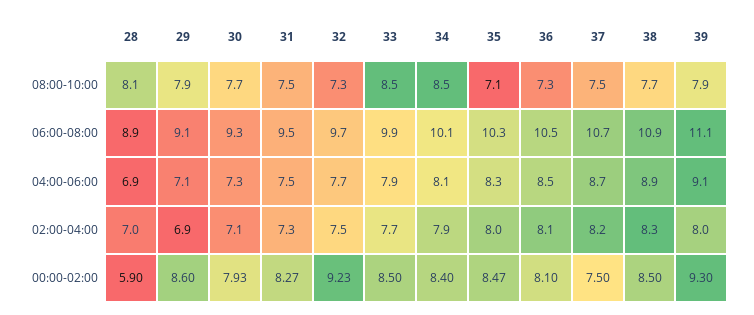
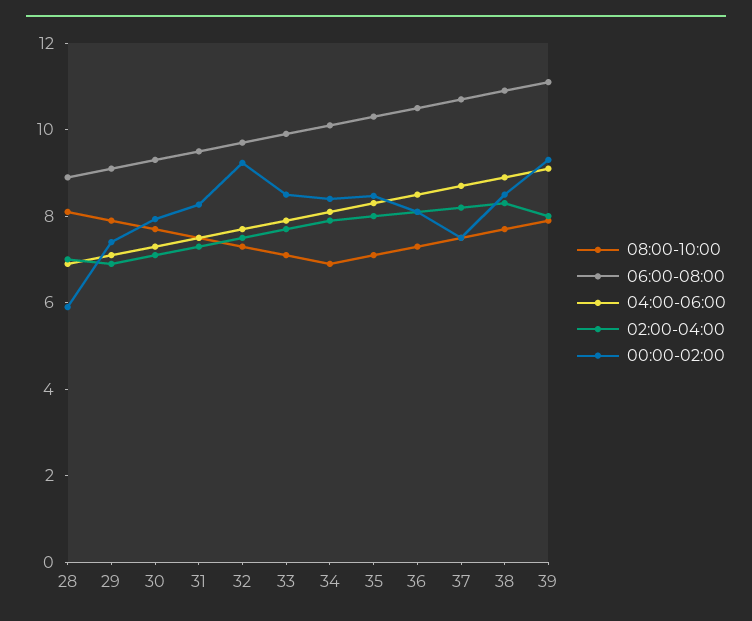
  {
    "08:00-10:00": {
      "28": 8.1,
      "29": 7.9,
      "30": 7.7,
      "31": 7.5,
      "32": 7.3,
-     "33": 8.5,
+     "33": 7,
-     "34": 8.5,
+     "34": 7,
      "35": 7.1,
      "36": 7.3,
      "37": 7.5,
      "38": 7.7,
      "39": 7.9
    },
    "06:00-08:00": {
      "28": 8.9,
      "29": 9.1,
      "30": 9.3,
      "31": 9.5,
      "32": 9.7,
      "33": 9.9,
      "34": 10.1,
      "35": 10.3,
      "36": 10.5,
      "37": 10.7,
      "38": 10.9,
      "39": 11.1
    },
    "04:00-06:00": {
      "28": 6.9,
      "29": 7.1,
      "30": 7.3,
      "31": 7.5,
      "32": 7.7,
      "33": 7.9,
      "34": 8.1,
      "35": 8.3,
      "36": 8.5,
      "37": 8.7,
      "38": 8.9,
      "39": 9.1
    },
    "02:00-04:00": {
      "28": 7,
      "29": 6.9,
      "30": 7.1,
      "31": 7.3,
      "32": 7.5,
      "33": 7.7,
      "34": 7.9,
      "35": 8,
      "36": 8.1,
      "37": 8.2,
      "38": 8.3,
      "39": 8
    },
    "00:00-02:00": {
      "28": 5.9,
-     "29": 8.6,
+     "29": 7.5,
      "30": 7.93,
      "31": 8.27,
      "32": 9.23,
      "33": 8.5,
      "34": 8.4,
      "35": 8.47,
      "36": 8.1,
      "37": 7.5,
      "38": 8.5,
      "39": 9.3
    }
  }

